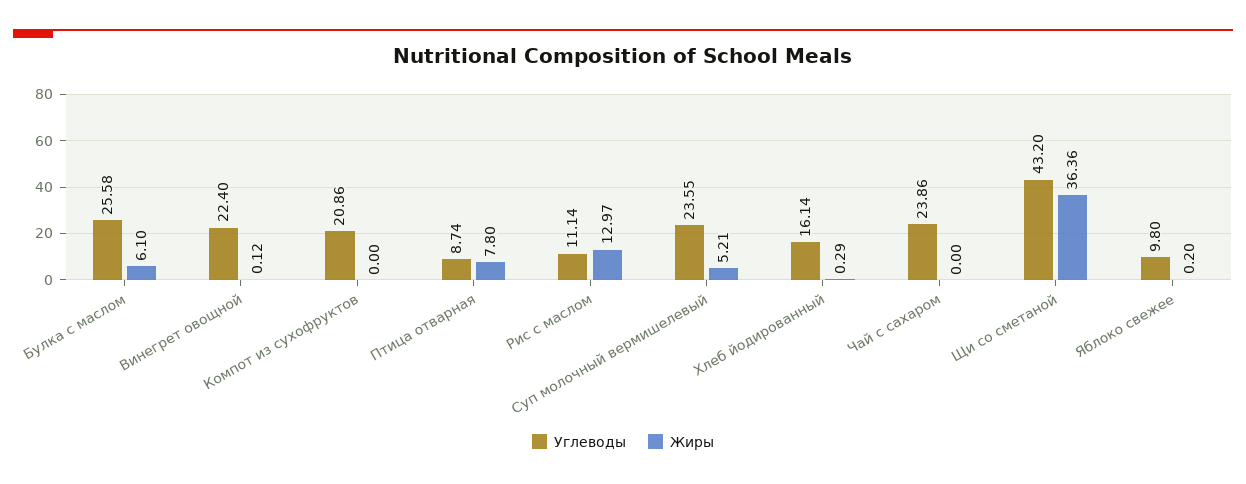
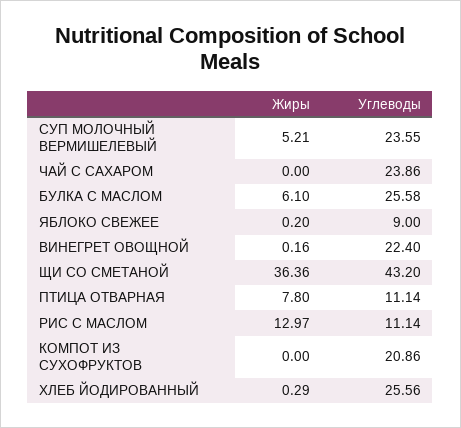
  {
    "Углеводы": {
      "Булка с маслом": 25.58,
      "Винегрет овощной": 22.4,
      "Компот из сухофруктов": 20.86,
-     "Птица отварная": 8.74,
+     "Птица отварная": 11.14,
      "Рис с маслом": 11.14,
      "Суп молочный вермишелевый": 23.55,
-     "Хлеб йодированный": 16.14,
+     "Хлеб йодированный": 25.56,
      "Чай с сахаром": 23.86,
      "Щи со сметаной": 43.2,
-     "Яблоко свежее": 9.8
+     "Яблоко свежее": 9
    },
    "Жиры": {
      "Булка с маслом": 6.1,
-     "Винегрет овощной": 0.12,
+     "Винегрет овощной": 0.16,
      "Компот из сухофруктов": 0,
      "Птица отварная": 7.8,
      "Рис с маслом": 12.97,
      "Суп молочный вермишелевый": 5.21,
      "Хлеб йодированный": 0.29,
      "Чай с сахаром": 0,
      "Щи со сметаной": 36.36,
      "Яблоко свежее": 0.2
    }
  }

